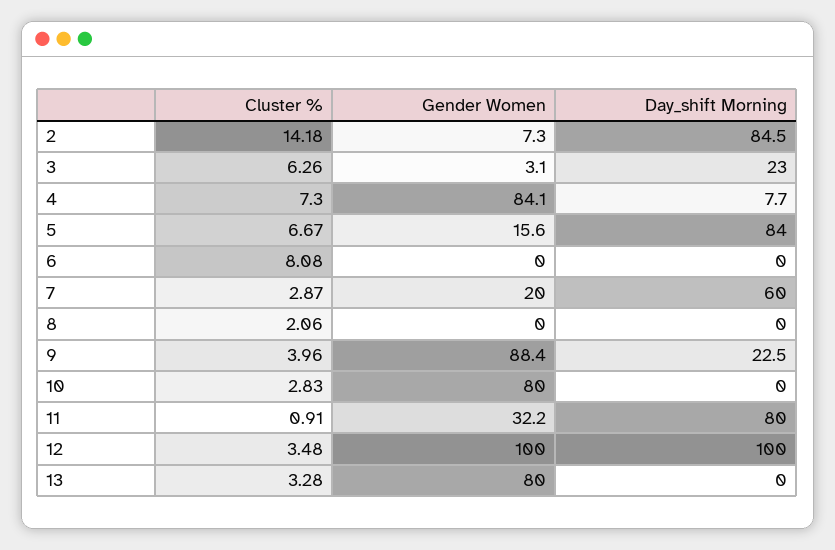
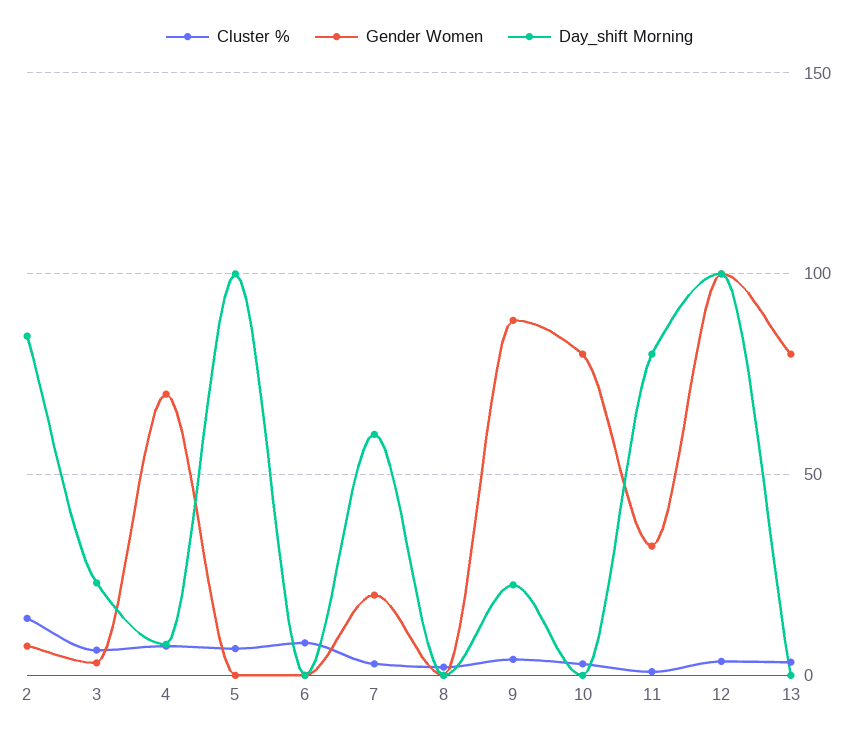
  {
    "Cluster %": {
      "2": 14.18,
      "3": 6.26,
      "4": 7.3,
      "5": 6.67,
      "6": 8.08,
      "7": 2.87,
      "8": 2.06,
      "9": 3.96,
      "10": 2.83,
      "11": 0.91,
      "12": 3.48,
      "13": 3.28
    },
    "Gender Women": {
      "2": 7.3,
      "3": 3.1,
-     "4": 84.1,
+     "4": 70,
-     "5": 15.6,
+     "5": 0,
      "6": 0,
      "7": 20,
      "8": 0,
      "9": 88.4,
      "10": 80,
      "11": 32.2,
      "12": 100,
      "13": 80
    },
    "Day_shift Morning": {
      "2": 84.5,
      "3": 23,
      "4": 7.7,
-     "5": 84,
+     "5": 100,
      "6": 0,
      "7": 60,
      "8": 0,
      "9": 22.5,
      "10": 0,
      "11": 80,
      "12": 100,
      "13": 0
    }
  }

